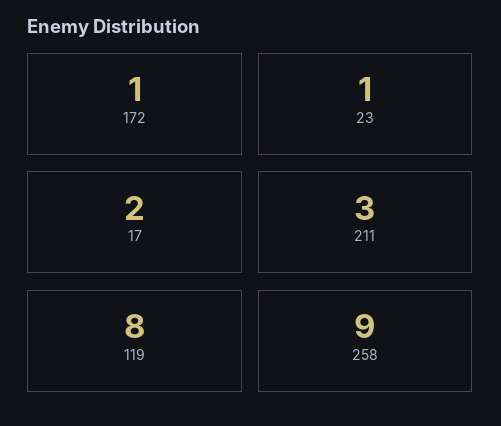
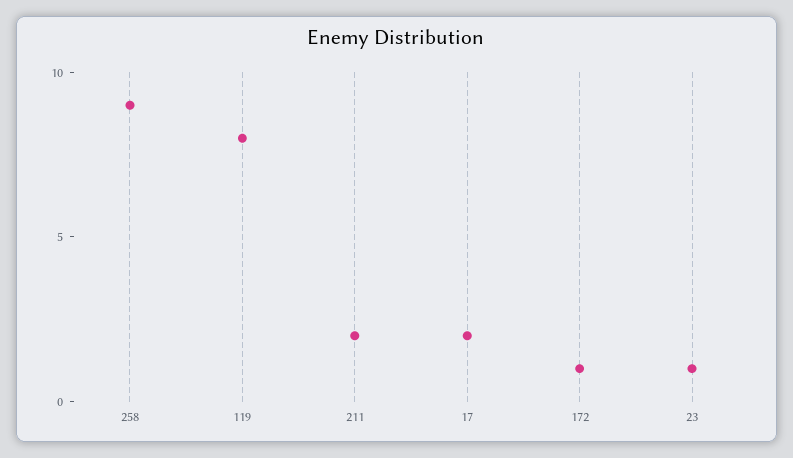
  {
    "172": 1,
    "23": 1,
    "17": 2,
-   "211": 3,
+   "211": 2,
    "119": 8,
    "258": 9
  }

